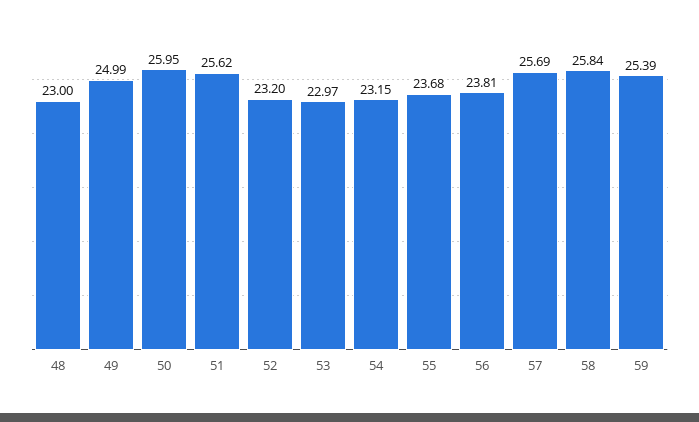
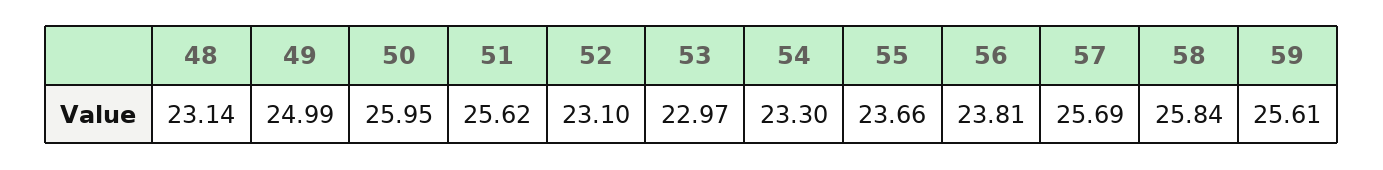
  {
-   "48": 23,
+   "48": 23.14,
    "49": 24.99,
    "50": 25.95,
    "51": 25.62,
-   "52": 23.2,
+   "52": 23.1,
    "53": 22.97,
-   "54": 23.15,
+   "54": 23.3,
-   "55": 23.68,
+   "55": 23.66,
    "56": 23.81,
    "57": 25.69,
    "58": 25.84,
-   "59": 25.39
+   "59": 25.61
  }

